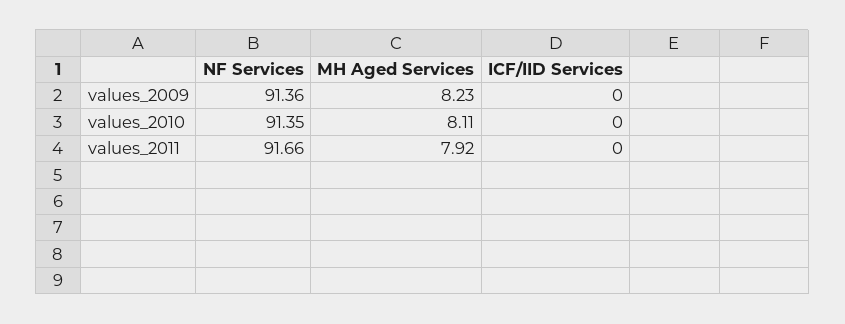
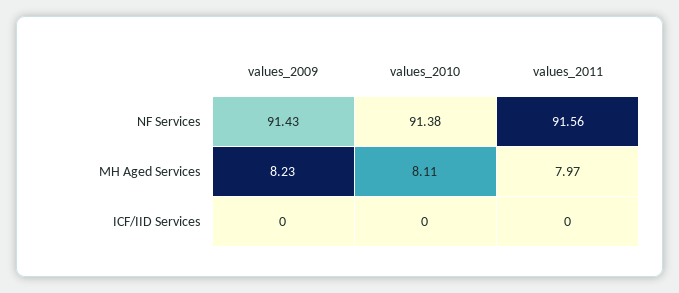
  {
    "NF Services": {
-     "values_2009": 91.36,
+     "values_2009": 91.43,
-     "values_2010": 91.35,
+     "values_2010": 91.38,
-     "values_2011": 91.66
+     "values_2011": 91.56
    },
    "MH Aged Services": {
      "values_2009": 8.23,
      "values_2010": 8.11,
-     "values_2011": 7.92
+     "values_2011": 7.97
    },
    "ICF/IID Services": {
      "values_2009": 0,
      "values_2010": 0,
      "values_2011": 0
    }
  }

